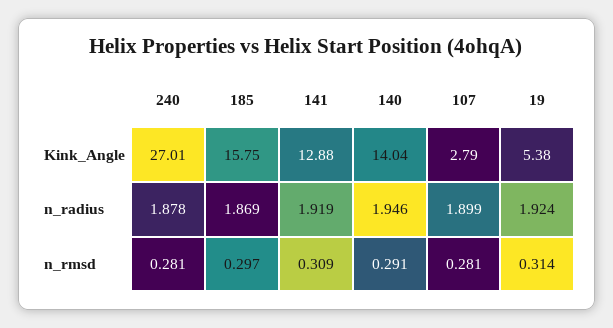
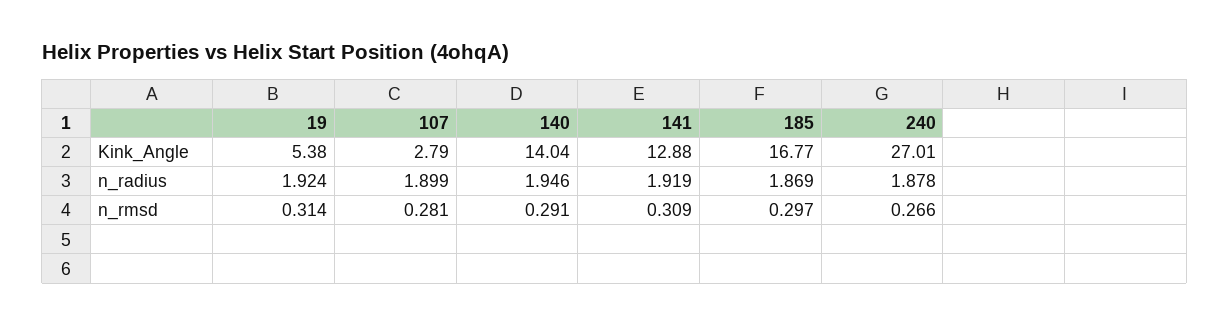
  {
    "240": {
      "Kink_Angle": 27.01,
      "n_radius": 1.878,
-     "n_rmsd": 0.281
+     "n_rmsd": 0.266
    },
    "185": {
-     "Kink_Angle": 15.75,
+     "Kink_Angle": 16.77,
      "n_radius": 1.869,
      "n_rmsd": 0.297
    },
    "141": {
      "Kink_Angle": 12.88,
      "n_radius": 1.919,
      "n_rmsd": 0.309
    },
    "140": {
      "Kink_Angle": 14.04,
      "n_radius": 1.946,
      "n_rmsd": 0.291
    },
    "107": {
      "Kink_Angle": 2.79,
      "n_radius": 1.899,
      "n_rmsd": 0.281
    },
    "19": {
      "Kink_Angle": 5.38,
      "n_radius": 1.924,
      "n_rmsd": 0.314
    }
  }

